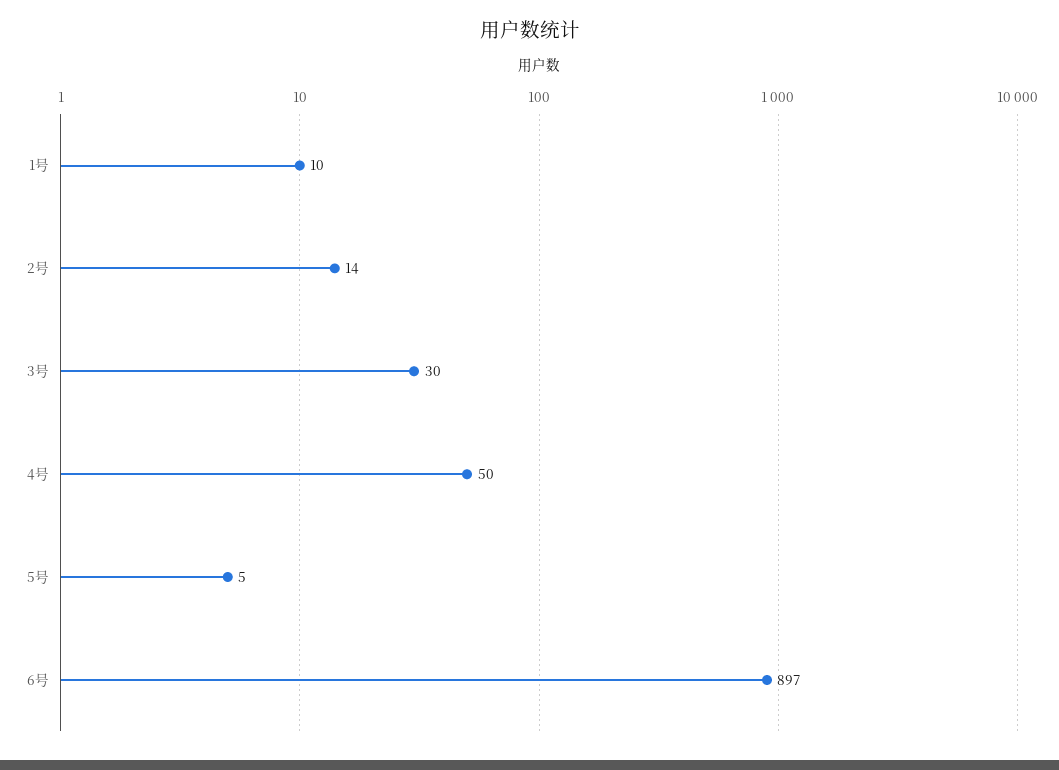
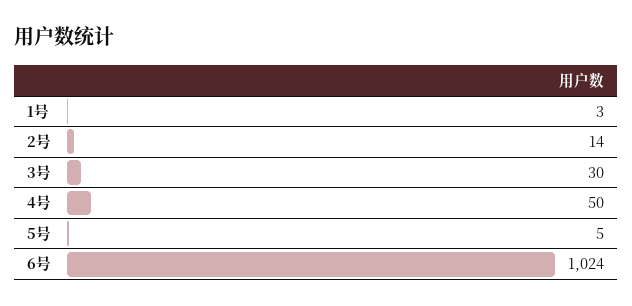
  {
-   "1号": 10,
+   "1号": 3,
    "2号": 14,
    "3号": 30,
    "4号": 50,
    "5号": 5,
-   "6号": 897
+   "6号": 1024
  }

